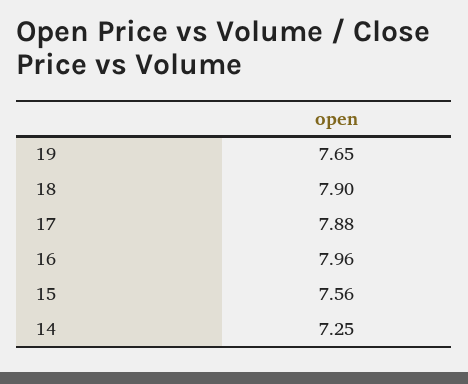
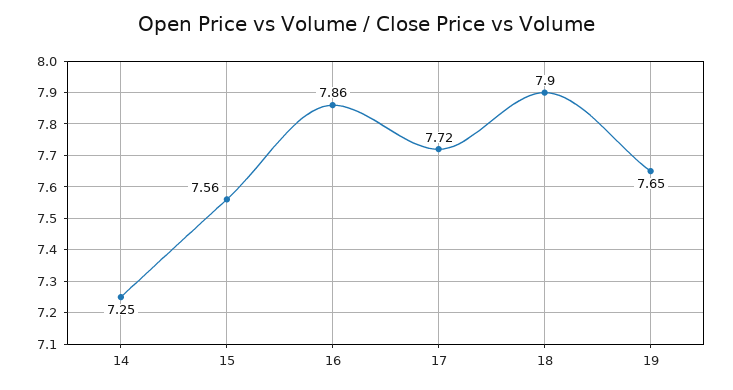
  {
    "19": 7.65,
    "18": 7.9,
-   "17": 7.88,
+   "17": 7.72,
-   "16": 7.96,
+   "16": 7.86,
    "15": 7.56,
    "14": 7.25
  }

